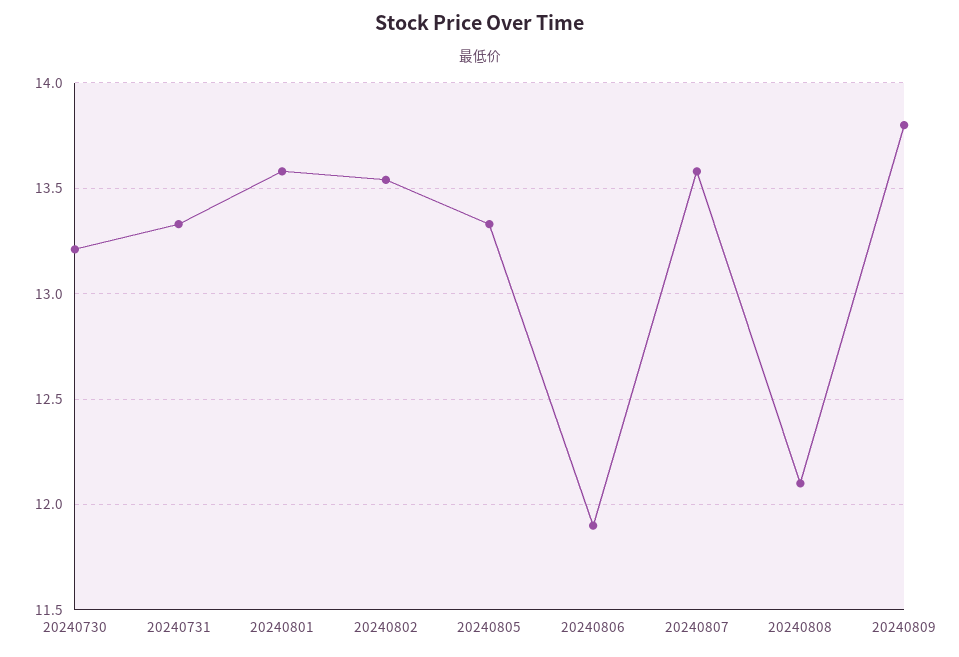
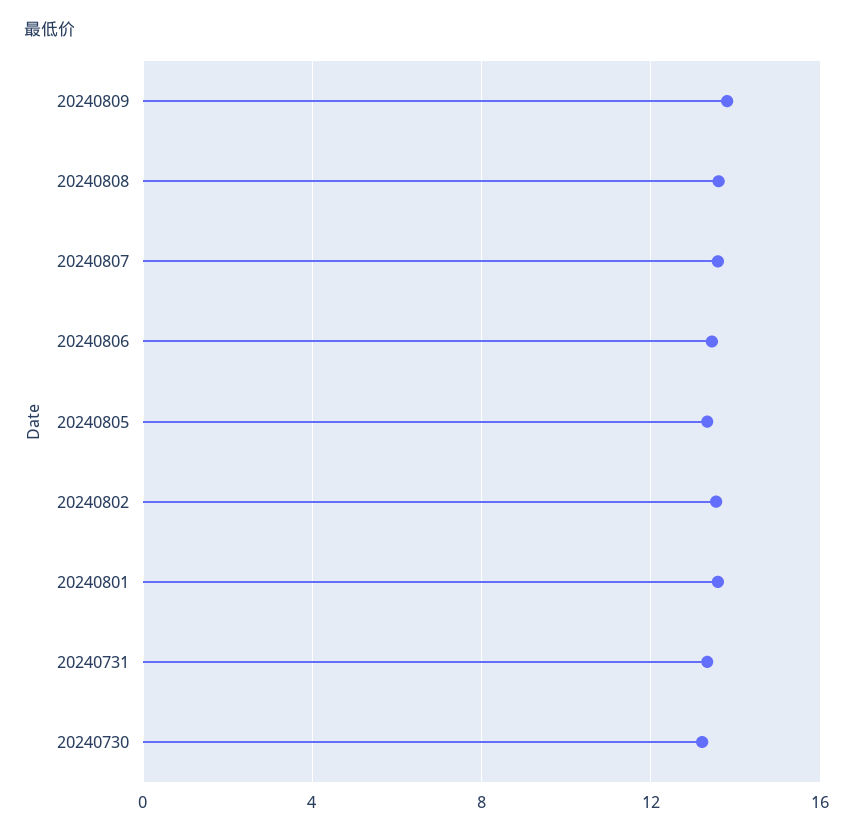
  {
    "20240730": 13.2,
    "20240731": 13.35,
    "20240801": 13.6,
    "20240802": 13.55,
    "20240805": 13.35,
-   "20240806": 11.9,
+   "20240806": 13.5,
    "20240807": 13.6,
-   "20240808": 12.1,
+   "20240808": 13.5,
    "20240809": 13.8
  }

